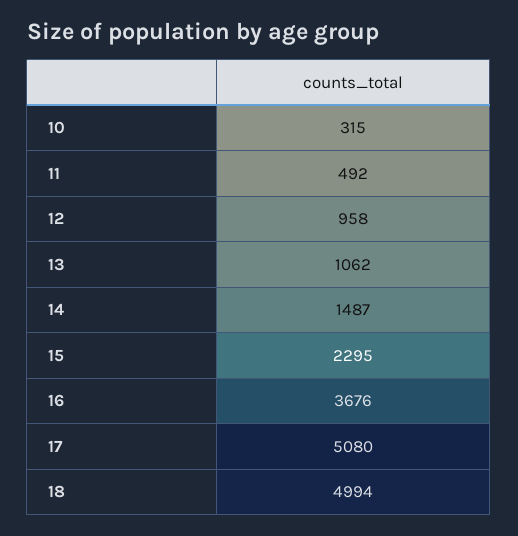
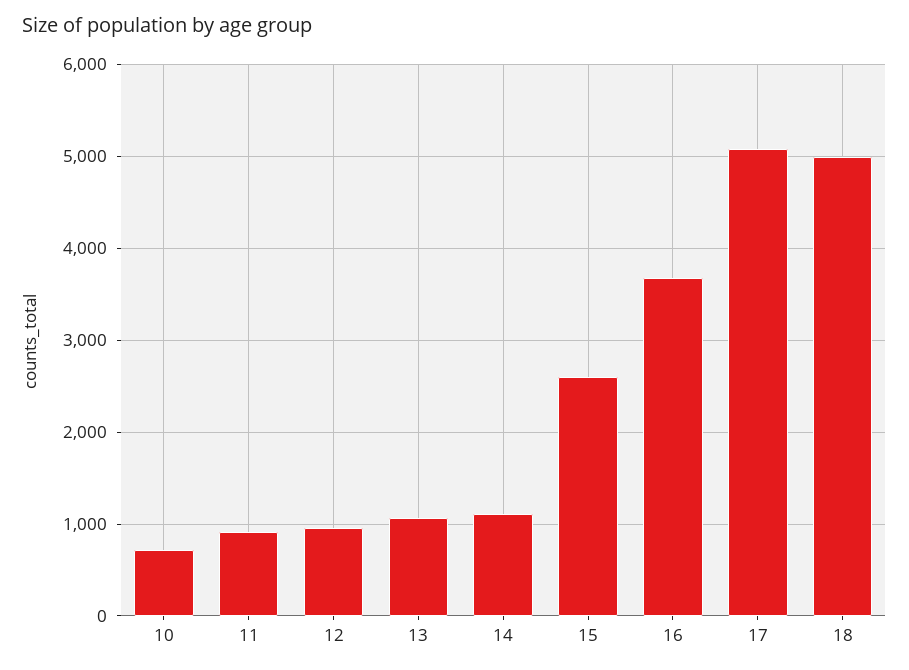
  {
-   "10": 315,
+   "10": 700,
-   "11": 492,
+   "11": 900,
    "12": 958,
    "13": 1062,
-   "14": 1487,
+   "14": 1100,
-   "15": 2295,
+   "15": 2600,
    "16": 3676,
    "17": 5080,
    "18": 4994
  }

